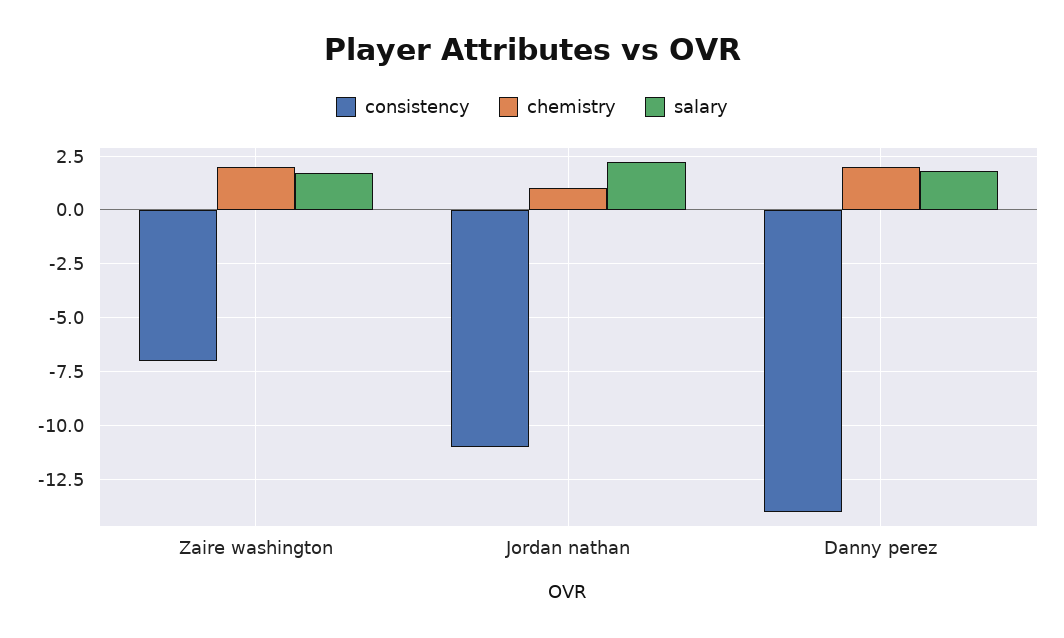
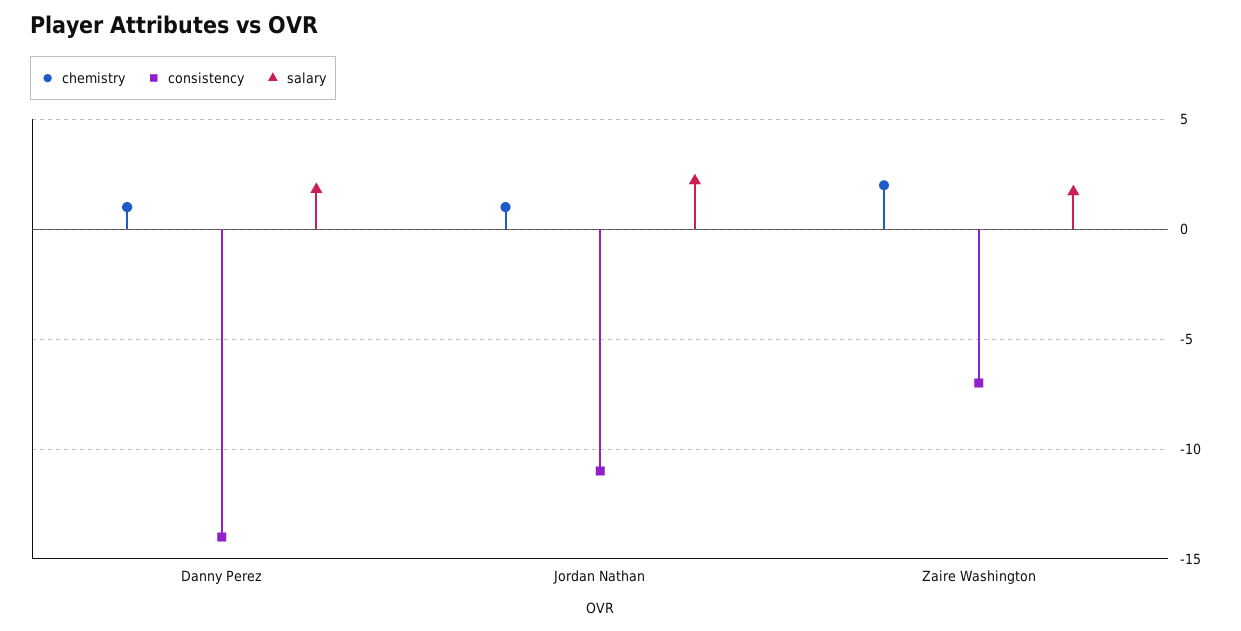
  {
    "consistency": {
      "Zaire washington": -7,
      "Jordan nathan": -11,
      "Danny perez": -14
    },
    "chemistry": {
      "Zaire washington": 2,
      "Jordan nathan": 1,
-     "Danny perez": 2
+     "Danny perez": 1
    },
    "salary": {
      "Zaire washington": 1.5,
      "Jordan nathan": 2,
      "Danny perez": 2
    }
  }

